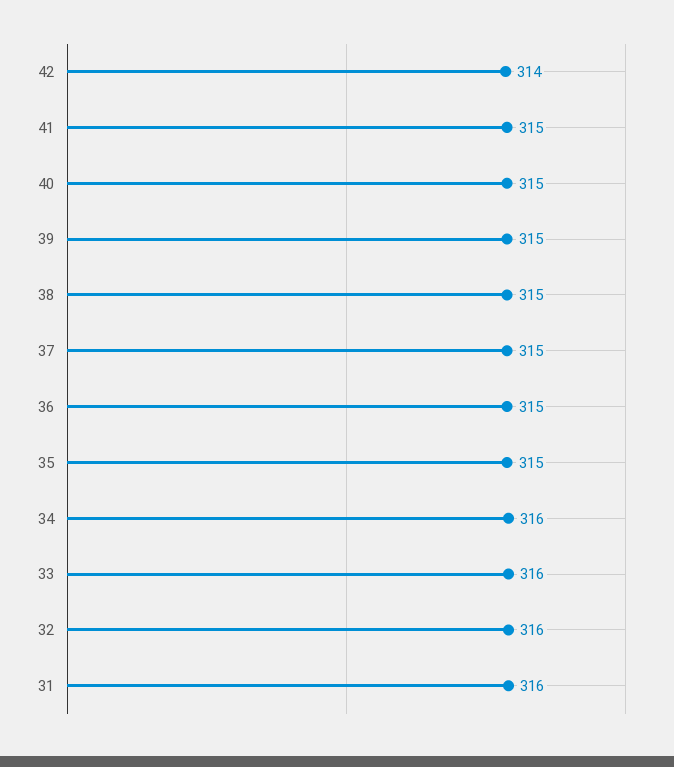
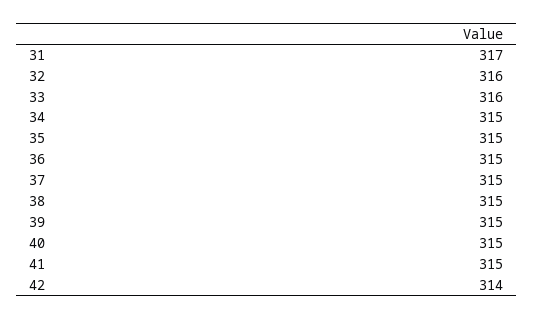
  {
    "42": 314,
    "41": 315,
    "40": 315,
    "39": 315,
    "38": 315,
    "37": 315,
    "36": 315,
    "35": 315,
-   "34": 316,
+   "34": 315,
    "33": 316,
    "32": 316,
-   "31": 316
+   "31": 317
  }

